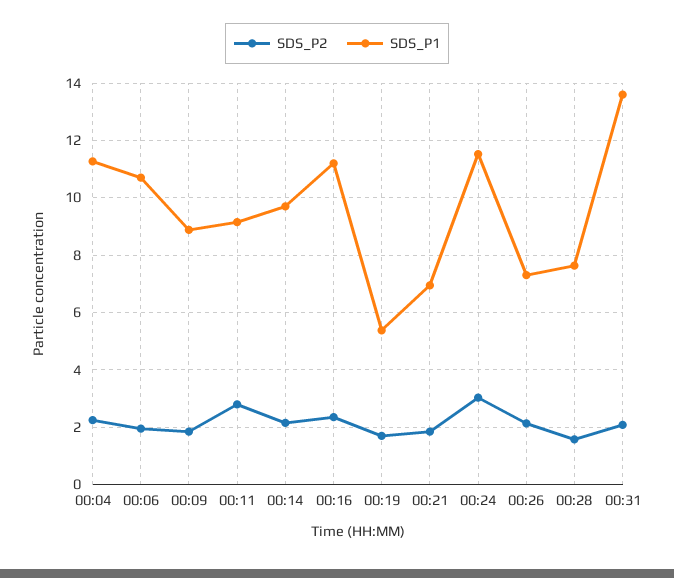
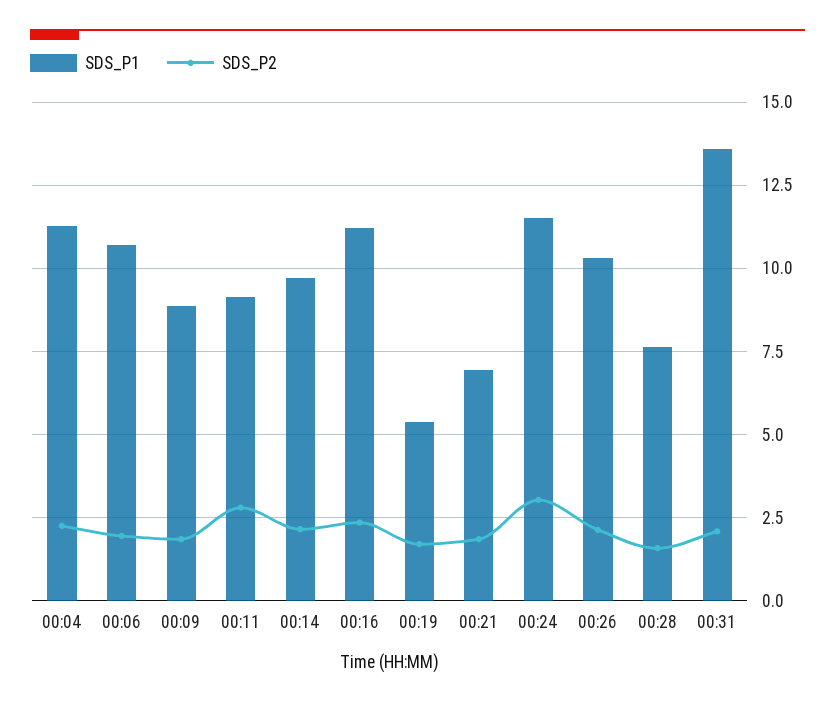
  {
    "SDS_P2": {
      "00:04": 2.25,
      "00:06": 2,
      "00:09": 1.75,
      "00:11": 2.75,
      "00:14": 2.25,
      "00:16": 2.25,
      "00:19": 1.75,
      "00:21": 1.75,
      "00:24": 3,
      "00:26": 2.25,
      "00:28": 1.5,
      "00:31": 2
    },
    "SDS_P1": {
      "00:04": 11.25,
      "00:06": 10.75,
      "00:09": 9,
      "00:11": 9.25,
      "00:14": 9.75,
      "00:16": 11.25,
      "00:19": 5.5,
      "00:21": 7,
      "00:24": 11.5,
-     "00:26": 7.25,
+     "00:26": 10.25,
      "00:28": 7.75,
      "00:31": 13.5
    }
  }

